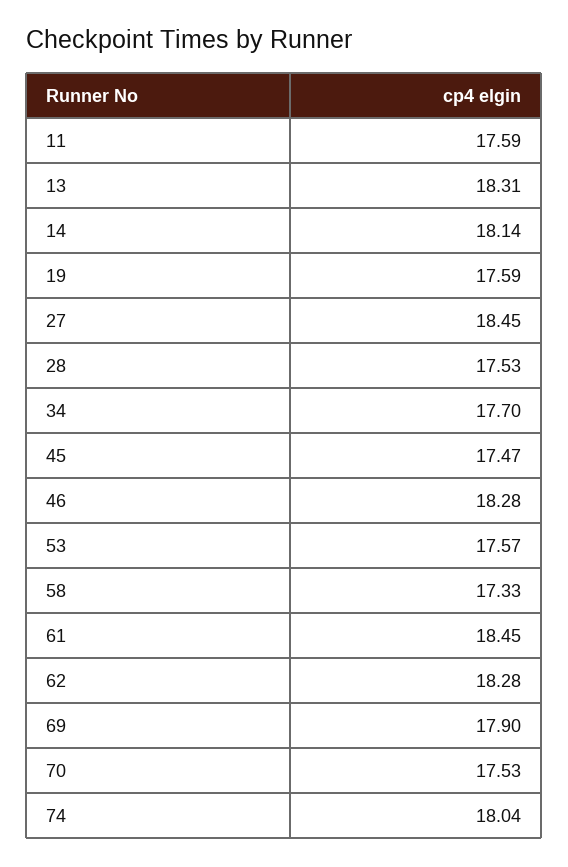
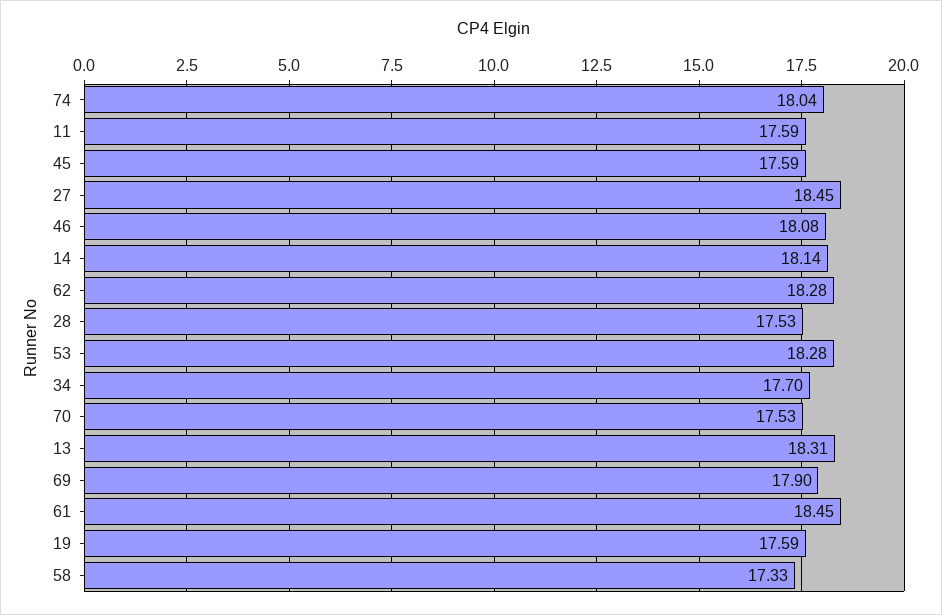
  {
    "11": 17.59,
    "13": 18.31,
    "14": 18.14,
    "19": 17.59,
    "27": 18.45,
    "28": 17.53,
    "34": 17.7,
-   "45": 17.47,
+   "45": 17.59,
-   "46": 18.28,
+   "46": 18.08,
-   "53": 17.57,
+   "53": 18.28,
    "58": 17.33,
    "61": 18.45,
    "62": 18.28,
    "69": 17.9,
    "70": 17.53,
    "74": 18.04
  }

